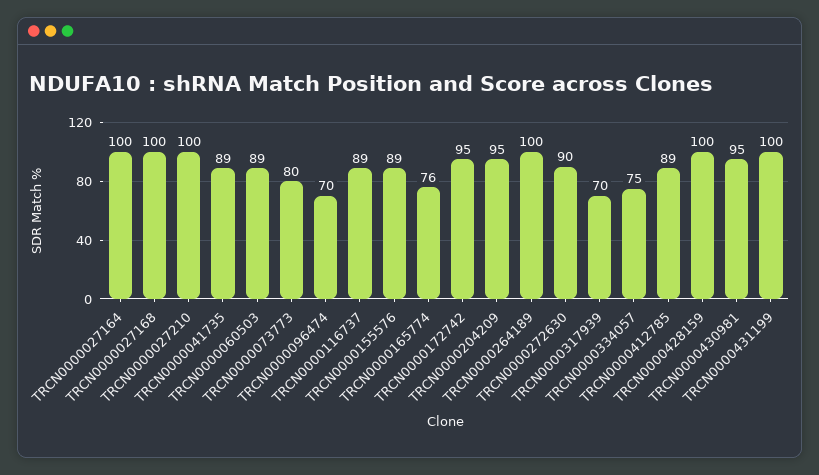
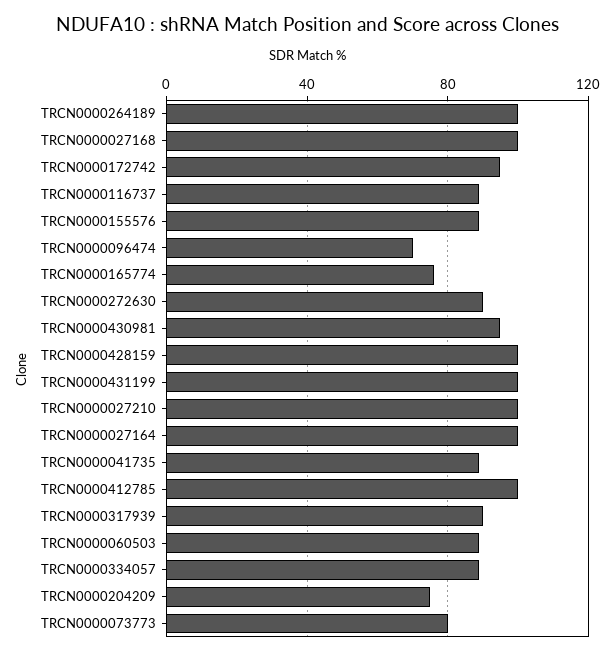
  {
    "TRCN0000027164": 100,
    "TRCN0000027168": 100,
    "TRCN0000027210": 100,
    "TRCN0000041735": 89,
    "TRCN0000060503": 89,
    "TRCN0000073773": 80,
    "TRCN0000096474": 70,
    "TRCN0000116737": 89,
    "TRCN0000155576": 89,
    "TRCN0000165774": 76,
    "TRCN0000172742": 95,
-   "TRCN0000204209": 95,
+   "TRCN0000204209": 75,
    "TRCN0000264189": 100,
    "TRCN0000272630": 90,
-   "TRCN0000317939": 70,
+   "TRCN0000317939": 90,
-   "TRCN0000334057": 75,
+   "TRCN0000334057": 90,
-   "TRCN0000412785": 89,
+   "TRCN0000412785": 100,
    "TRCN0000428159": 100,
    "TRCN0000430981": 95,
    "TRCN0000431199": 100
  }

